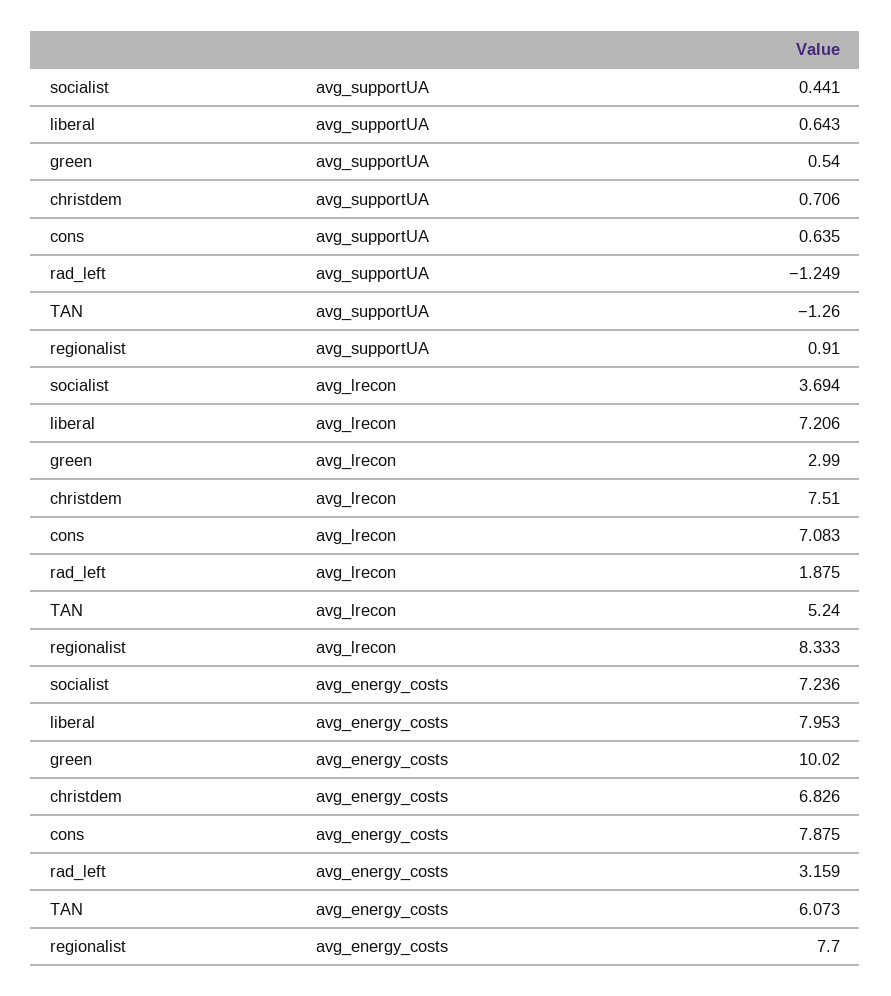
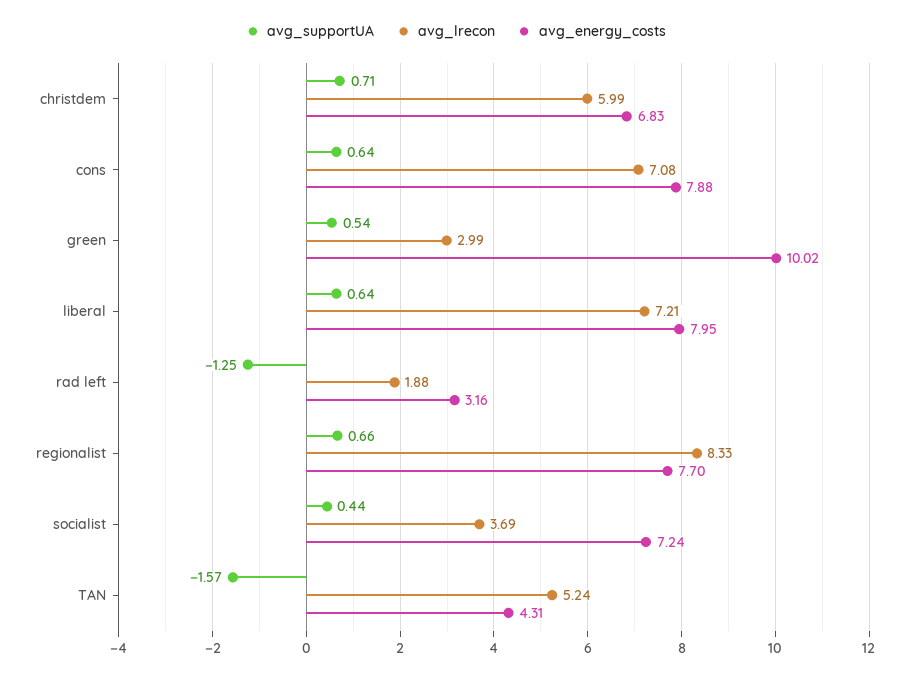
  {
    "avg_supportUA": {
      "socialist": 0.441,
      "liberal": 0.643,
      "green": 0.54,
      "christdem": 0.706,
      "cons": 0.635,
      "rad_left": -1.249,
-     "TAN": -1.26,
+     "TAN": -1.57,
-     "regionalist": 0.91
+     "regionalist": 0.66
    },
    "avg_lrecon": {
      "socialist": 3.694,
      "liberal": 7.206,
      "green": 2.99,
-     "christdem": 7.51,
+     "christdem": 5.99,
      "cons": 7.083,
      "rad_left": 1.875,
      "TAN": 5.24,
      "regionalist": 8.333
    },
    "avg_energy_costs": {
      "socialist": 7.236,
      "liberal": 7.953,
      "green": 10.02,
      "christdem": 6.826,
      "cons": 7.875,
      "rad_left": 3.159,
-     "TAN": 6.073,
+     "TAN": 4.31,
      "regionalist": 7.7
    }
  }

